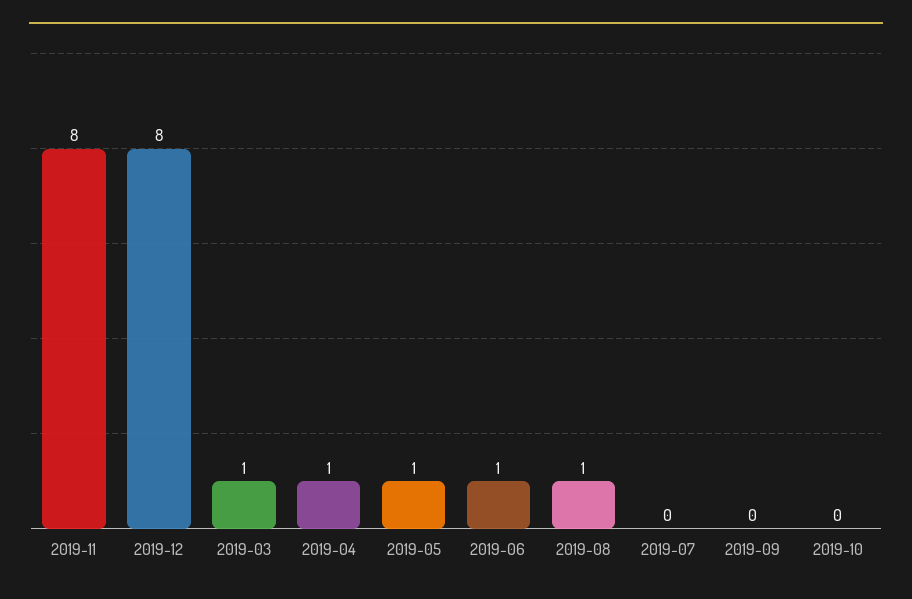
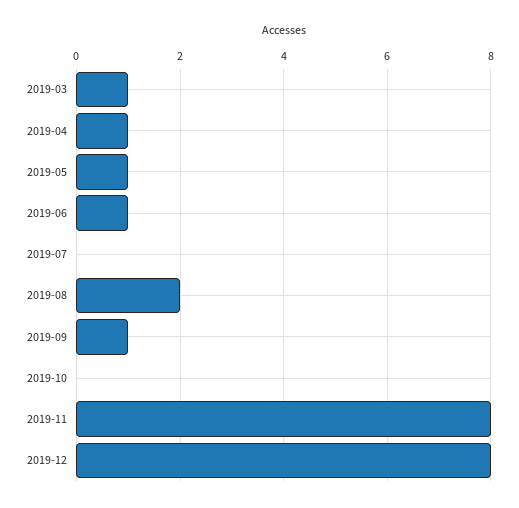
  {
    "2019-11": 8,
    "2019-12": 8,
    "2019-03": 1,
    "2019-04": 1,
    "2019-05": 1,
    "2019-06": 1,
-   "2019-08": 1,
+   "2019-08": 2,
    "2019-07": 0,
-   "2019-09": 0,
+   "2019-09": 1,
    "2019-10": 0
  }

